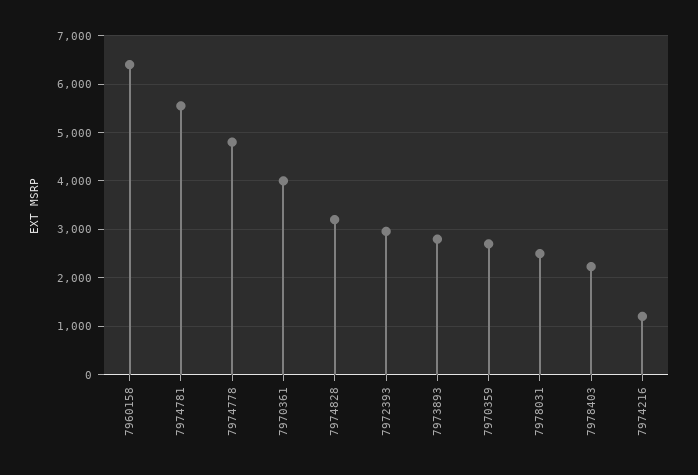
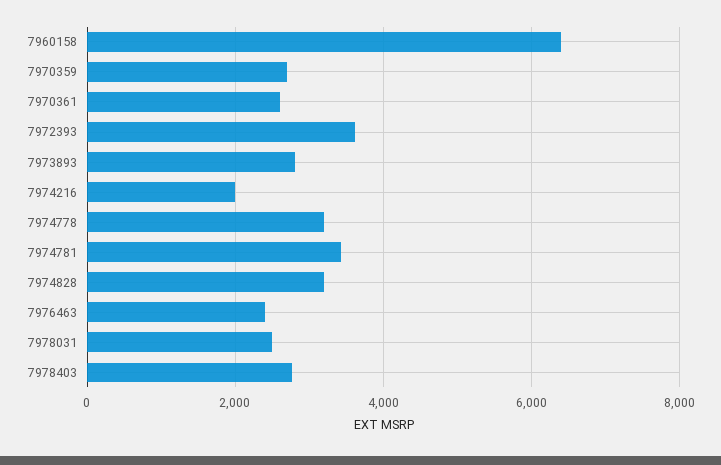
  {
    "7960158": 6400,
-   "7974781": 5600,
+   "7974781": 3400,
-   "7974778": 4800,
+   "7974778": 3200,
-   "7970361": 4000,
+   "7970361": 2600,
    "7974828": 3200,
-   "7972393": 3000,
+   "7972393": 3600,
    "7973893": 2800,
    "7970359": 2800,
    "7978031": 2600,
-   "7978403": 2200,
+   "7978403": 2800,
-   "7974216": 1200
+   "7974216": 2000,
+   "7976463": 2400
  }

